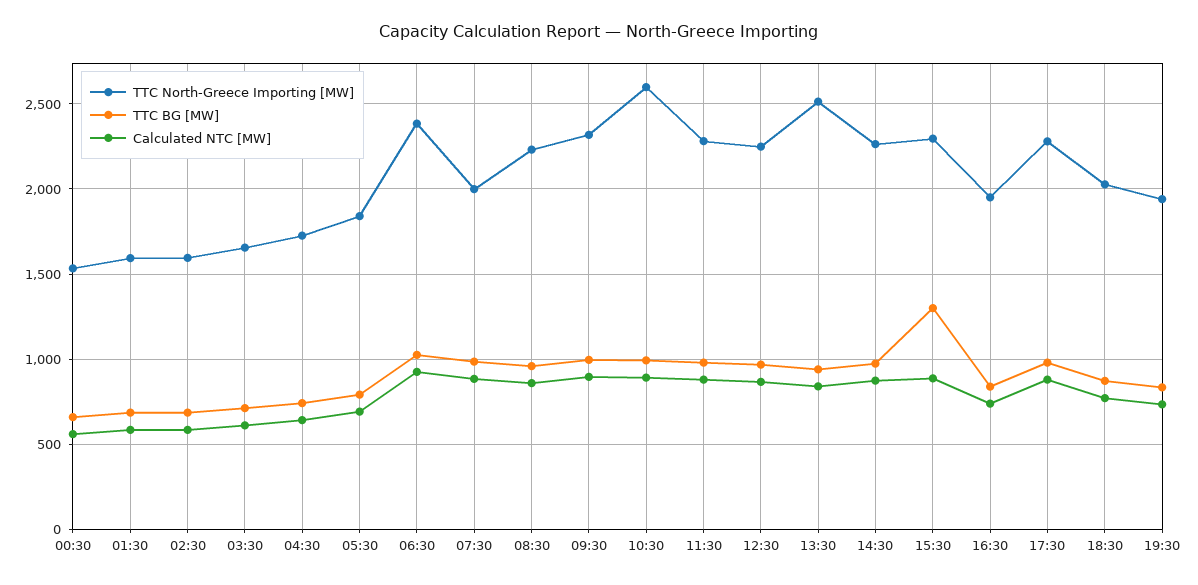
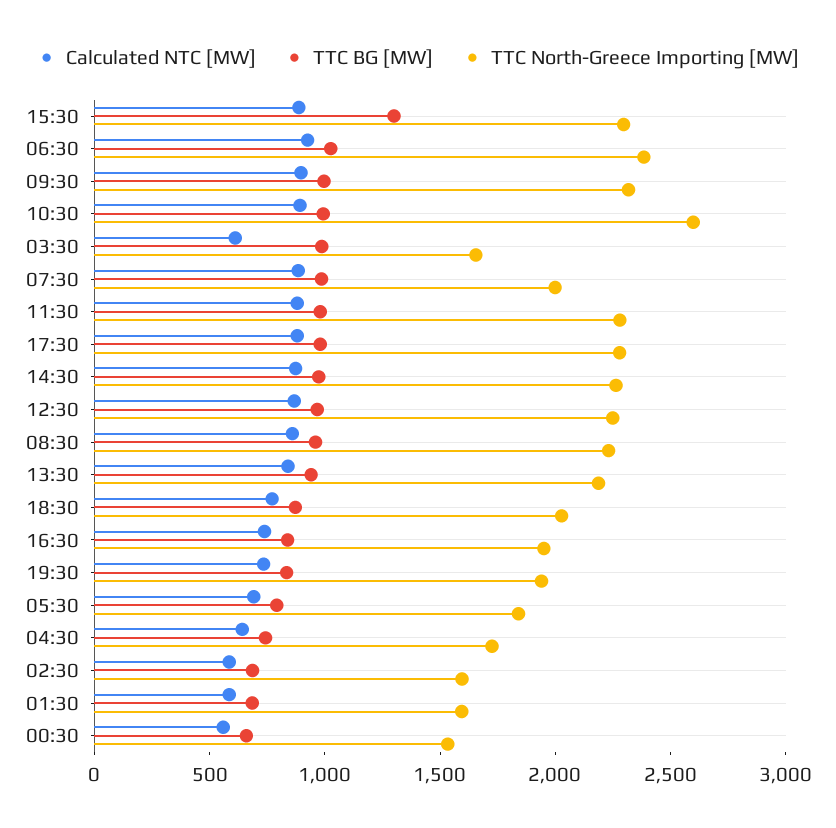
  {
    "TTC North-Greece Importing [MW]": {
      "00:30": 1550,
      "01:30": 1600,
      "02:30": 1600,
      "03:30": 1650,
      "04:30": 1750,
      "05:30": 1850,
      "06:30": 2400,
      "07:30": 2000,
      "08:30": 2250,
      "09:30": 2300,
      "10:30": 2600,
      "11:30": 2300,
      "12:30": 2250,
-     "13:30": 2500,
+     "13:30": 2200,
      "14:30": 2250,
      "15:30": 2300,
      "16:30": 1950,
      "17:30": 2300,
      "18:30": 2050,
      "19:30": 1950
    },
    "TTC BG [MW]": {
      "00:30": 650,
      "01:30": 700,
      "02:30": 700,
-     "03:30": 700,
+     "03:30": 1000,
      "04:30": 750,
      "05:30": 800,
      "06:30": 1050,
      "07:30": 1000,
      "08:30": 950,
      "09:30": 1000,
      "10:30": 1000,
      "11:30": 1000,
      "12:30": 950,
      "13:30": 950,
      "14:30": 950,
      "15:30": 1300,
      "16:30": 850,
      "17:30": 1000,
      "18:30": 850,
      "19:30": 850
    },
    "Calculated NTC [MW]": {
      "00:30": 550,
      "01:30": 600,
      "02:30": 600,
      "03:30": 600,
      "04:30": 650,
      "05:30": 700,
      "06:30": 950,
      "07:30": 900,
      "08:30": 850,
      "09:30": 900,
      "10:30": 900,
      "11:30": 900,
      "12:30": 850,
      "13:30": 850,
      "14:30": 850,
      "15:30": 900,
      "16:30": 750,
      "17:30": 900,
      "18:30": 750,
      "19:30": 750
    }
  }

